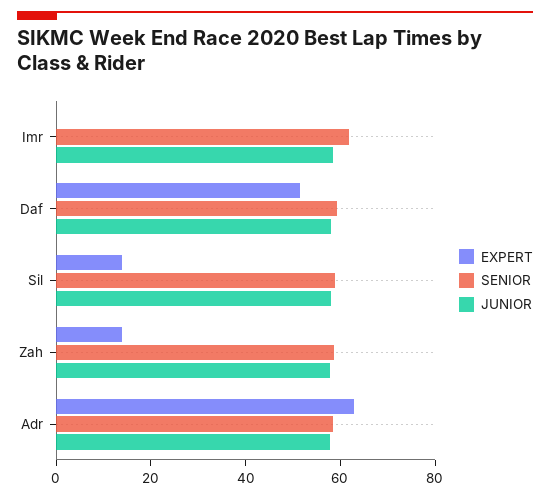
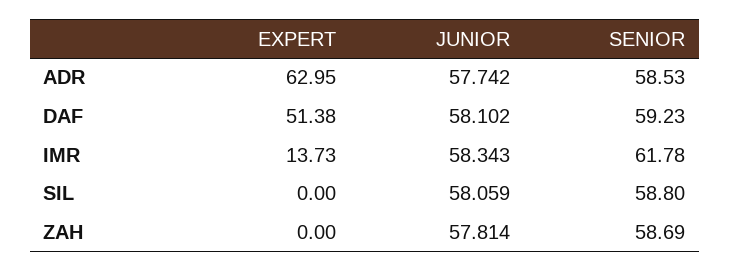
  {
    "EXPERT": {
-     "Imr": 0,
+     "Imr": 13.73,
      "Daf": 51.38,
-     "Sil": 15,
+     "Sil": 0,
-     "Zah": 15,
+     "Zah": 0,
      "Adr": 62.95
    },
    "SENIOR": {
      "Imr": 61.78,
      "Daf": 59.23,
      "Sil": 58.8,
      "Zah": 58.69,
      "Adr": 58.53
    },
    "JUNIOR": {
      "Imr": 58.343,
      "Daf": 58.102,
      "Sil": 58.059,
      "Zah": 57.814,
      "Adr": 57.742
    }
  }

